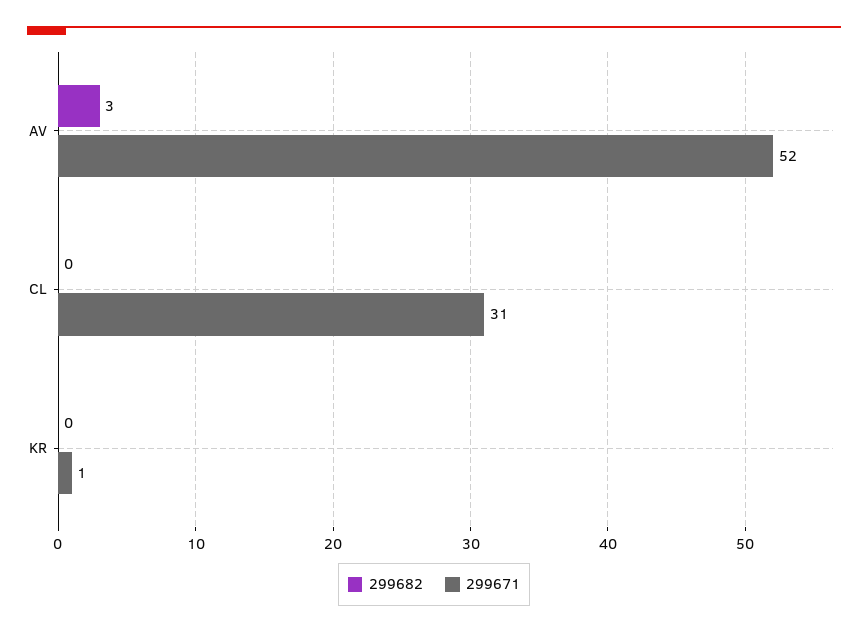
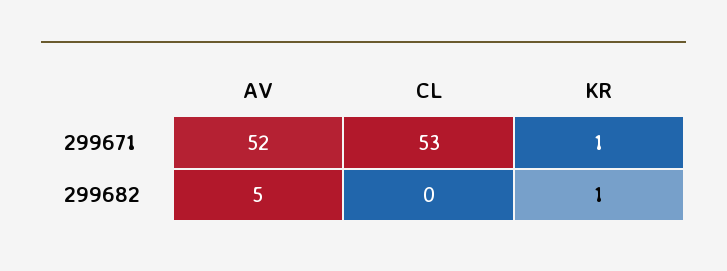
  {
    "299682": {
-     "AV": 3,
+     "AV": 5,
      "CL": 0,
-     "KR": 0
+     "KR": 1
    },
    "299671": {
      "AV": 52,
-     "CL": 31,
+     "CL": 53,
      "KR": 1
    }
  }

